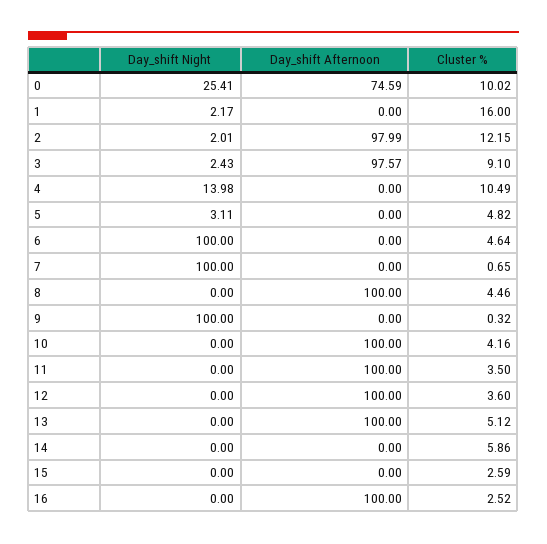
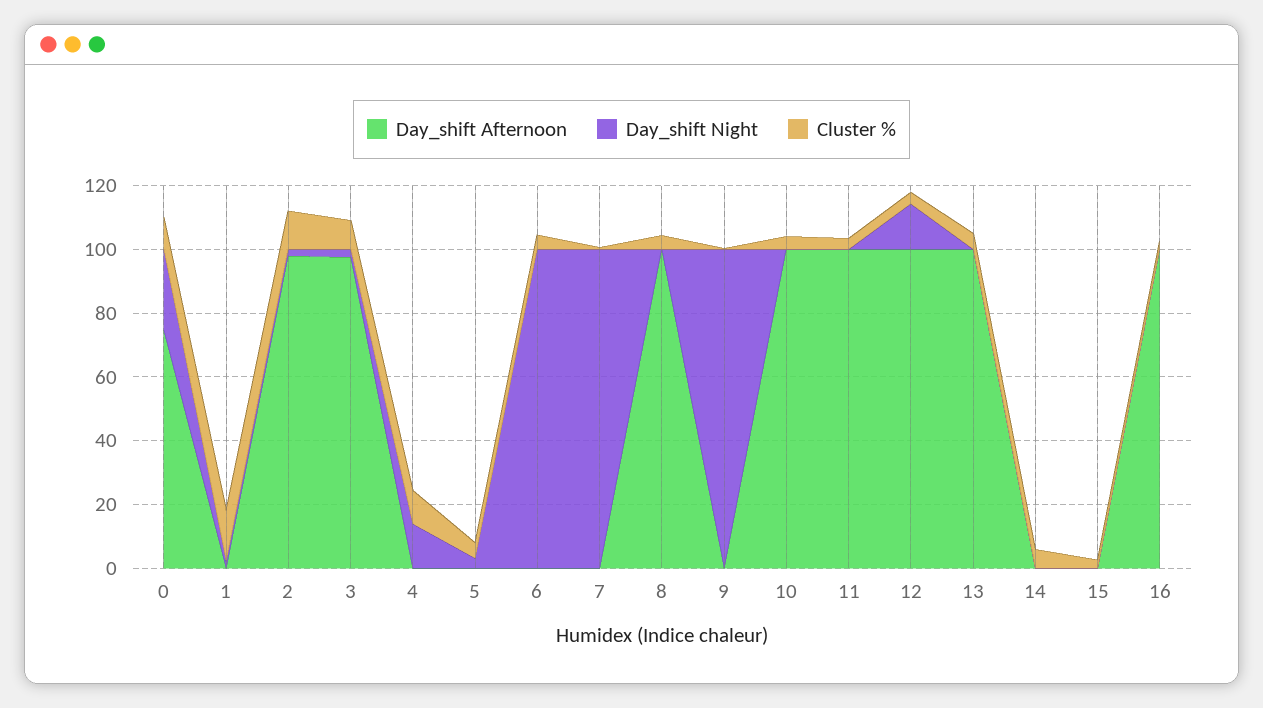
  {
    "Day_shift Night": {
      "0": 25.41,
      "1": 2.17,
      "2": 2.01,
      "3": 2.43,
      "4": 13.98,
      "5": 3.11,
      "6": 100,
      "7": 100,
      "8": 0,
      "9": 100,
      "10": 0,
      "11": 0,
-     "12": 0,
+     "12": 15,
      "13": 0,
      "14": 0,
      "15": 0,
      "16": 0
    },
    "Day_shift Afternoon": {
      "0": 74.59,
      "1": 0,
      "2": 97.99,
      "3": 97.57,
      "4": 0,
      "5": 0,
      "6": 0,
      "7": 0,
      "8": 100,
      "9": 0,
      "10": 100,
      "11": 100,
      "12": 100,
      "13": 100,
      "14": 0,
      "15": 0,
      "16": 100
    },
    "Cluster %": {
      "0": 10.02,
      "1": 16,
      "2": 12.15,
      "3": 9.1,
      "4": 10.49,
      "5": 4.82,
      "6": 4.64,
      "7": 0.65,
      "8": 4.46,
      "9": 0.32,
      "10": 4.16,
      "11": 3.5,
      "12": 3.6,
      "13": 5.12,
      "14": 5.86,
      "15": 2.59,
      "16": 2.52
    }
  }

